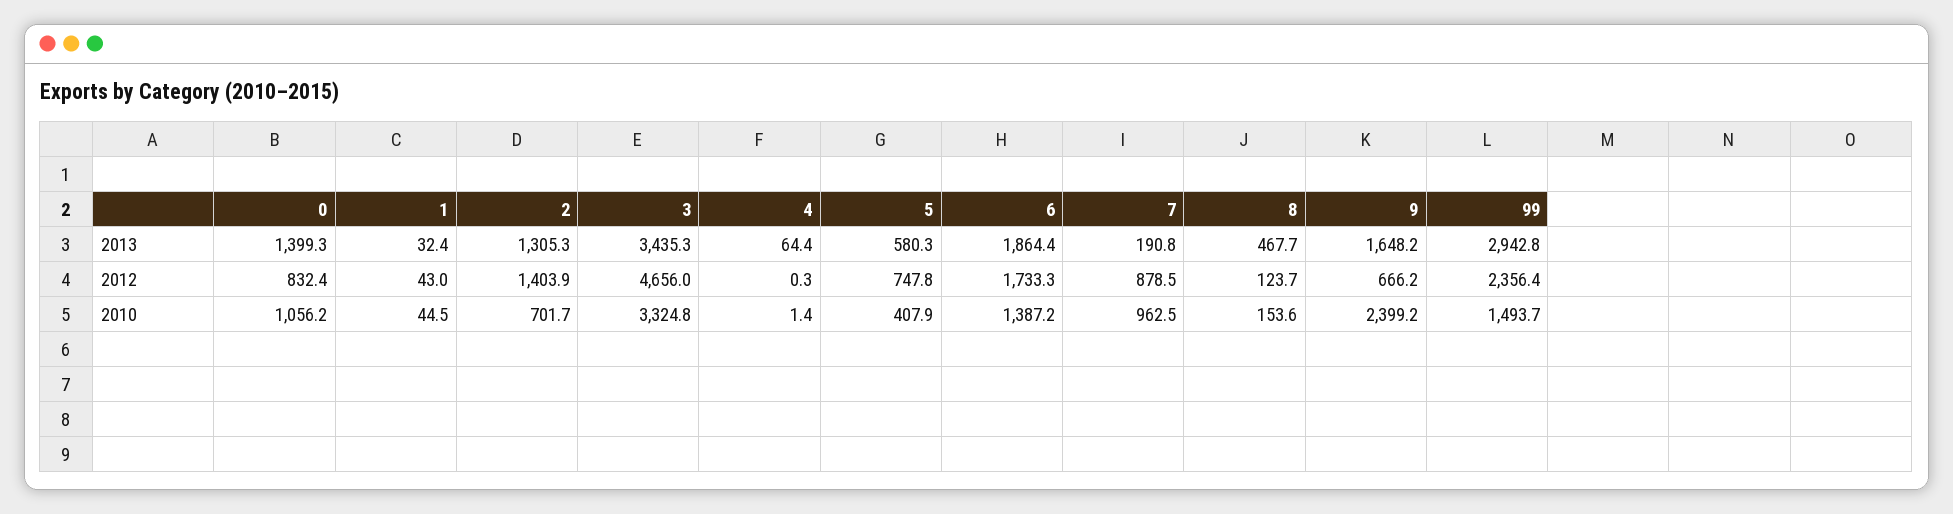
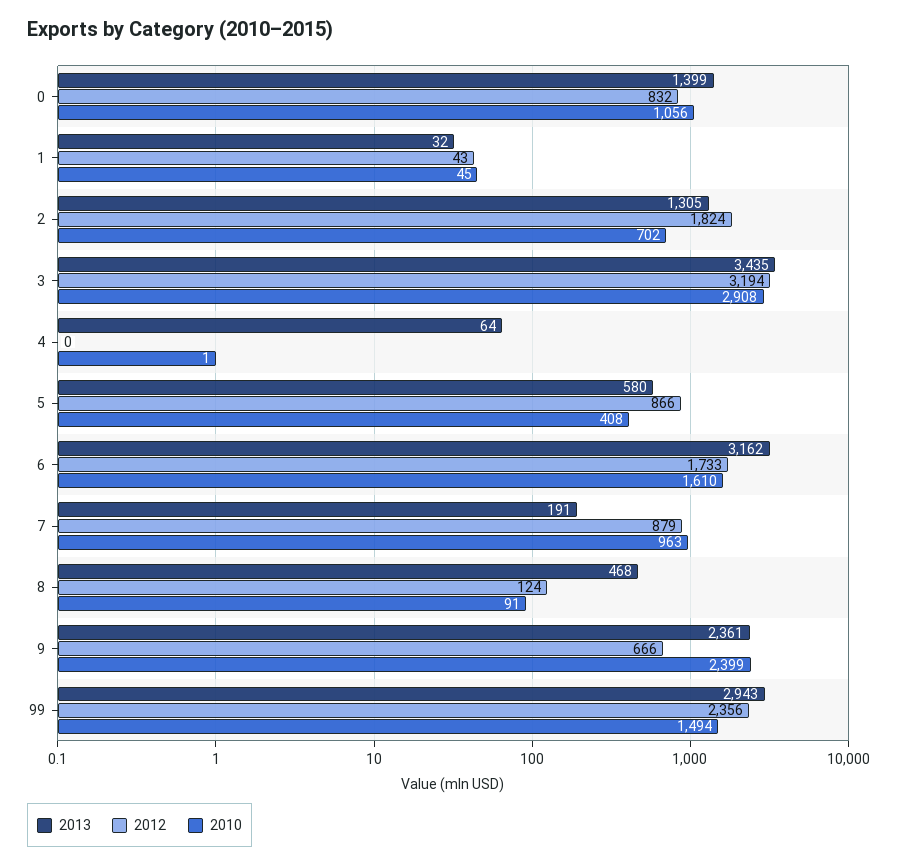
  {
    "2013": {
      "0": 1399.3,
      "1": 32.4,
      "2": 1305.3,
      "3": 3435.3,
      "4": 64.4,
      "5": 580.3,
-     "6": 1864.4,
+     "6": 3162,
      "7": 190.8,
      "8": 467.7,
-     "9": 1648.2,
+     "9": 2361,
      "99": 2942.8
    },
    "2012": {
      "0": 832.4,
      "1": 43,
-     "2": 1403.9,
+     "2": 1824,
-     "3": 4656,
+     "3": 3194,
      "4": 0.3,
-     "5": 747.8,
+     "5": 866,
      "6": 1733.3,
      "7": 878.5,
      "8": 123.7,
      "9": 666.2,
      "99": 2356.4
    },
    "2010": {
      "0": 1056.2,
      "1": 44.5,
      "2": 701.7,
-     "3": 3324.8,
+     "3": 2908,
      "4": 1.4,
      "5": 407.9,
-     "6": 1387.2,
+     "6": 1610,
      "7": 962.5,
-     "8": 153.6,
+     "8": 91,
      "9": 2399.2,
      "99": 1493.7
    }
  }

